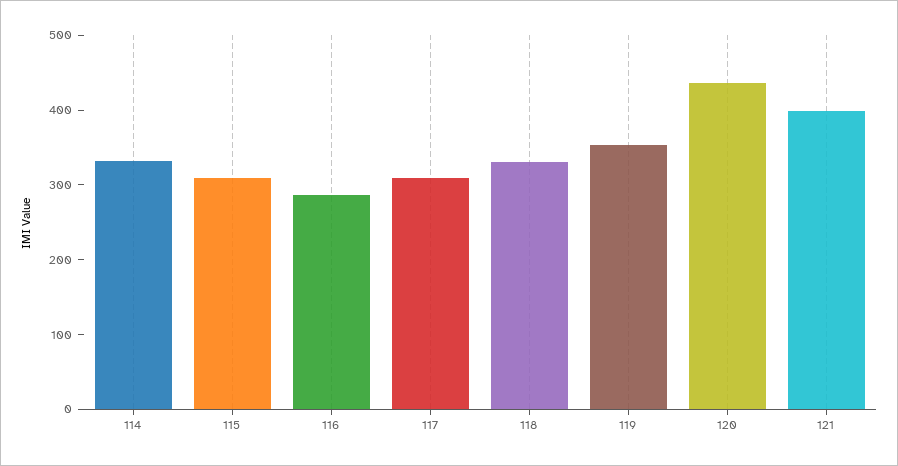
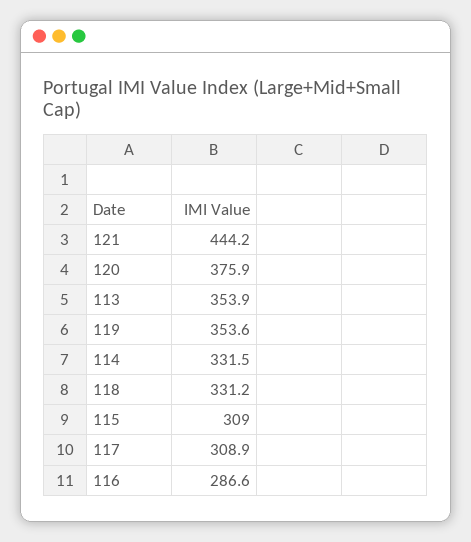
  {
    "114": 331.5,
    "115": 309,
    "116": 286.6,
    "117": 308.9,
    "118": 331.2,
    "119": 353.6,
-   "120": 440,
+   "120": 375.9,
-   "121": 400
+   "121": 444.2,
+   "113": 353.9
  }

